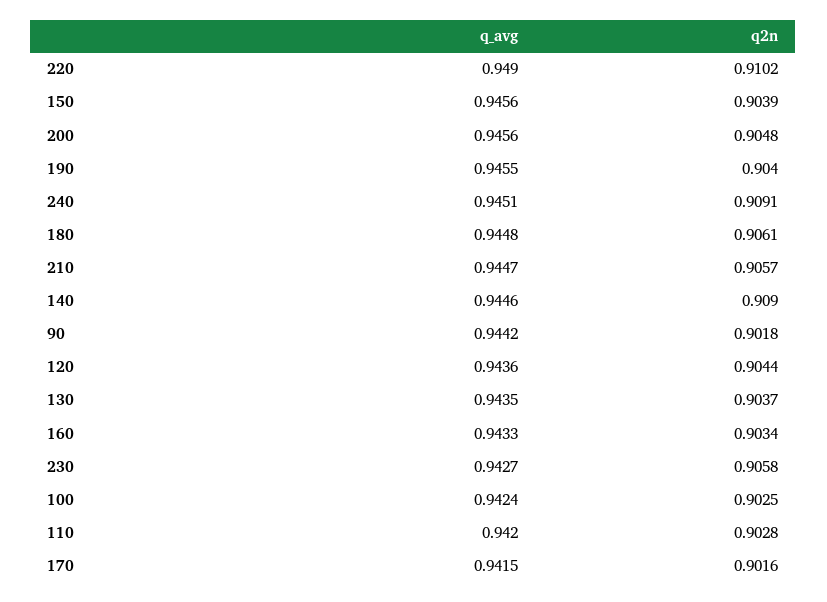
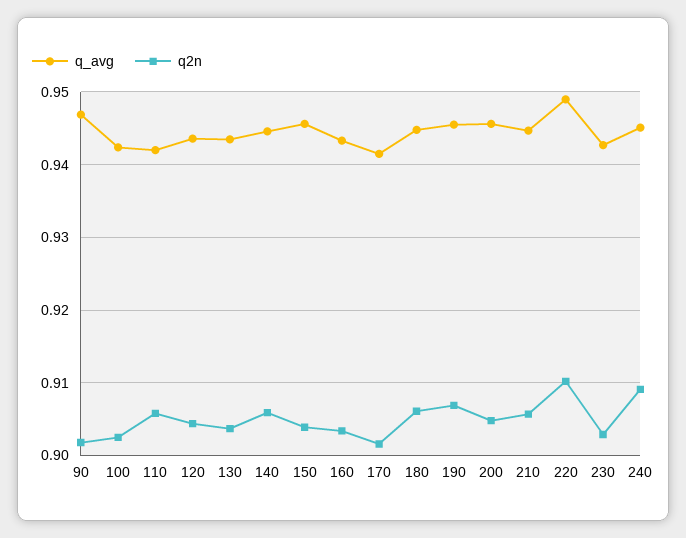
  {
    "q_avg": {
      "220": 0.949,
      "150": 0.9456,
      "200": 0.9456,
      "190": 0.9455,
      "240": 0.9451,
      "180": 0.9448,
      "210": 0.9447,
      "140": 0.9446,
-     "90": 0.9442,
+     "90": 0.947,
      "120": 0.9436,
      "130": 0.9435,
      "160": 0.9433,
      "230": 0.9427,
      "100": 0.9424,
      "110": 0.942,
      "170": 0.9415
    },
    "q2n": {
      "220": 0.9102,
      "150": 0.9039,
      "200": 0.9048,
-     "190": 0.904,
+     "190": 0.907,
      "240": 0.9091,
      "180": 0.9061,
      "210": 0.9057,
-     "140": 0.909,
+     "140": 0.906,
      "90": 0.9018,
      "120": 0.9044,
      "130": 0.9037,
      "160": 0.9034,
-     "230": 0.9058,
+     "230": 0.903,
      "100": 0.9025,
-     "110": 0.9028,
+     "110": 0.906,
      "170": 0.9016
    }
  }

